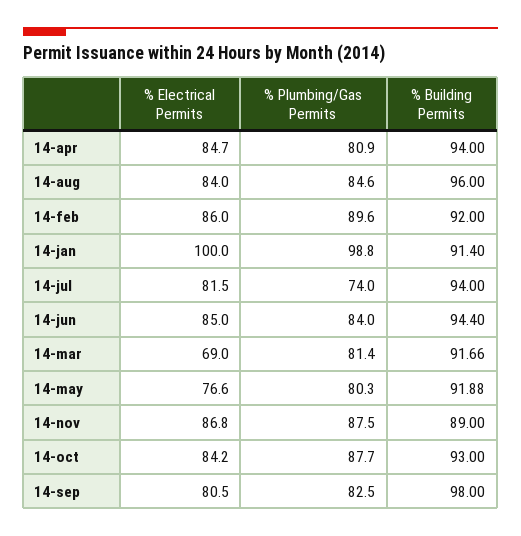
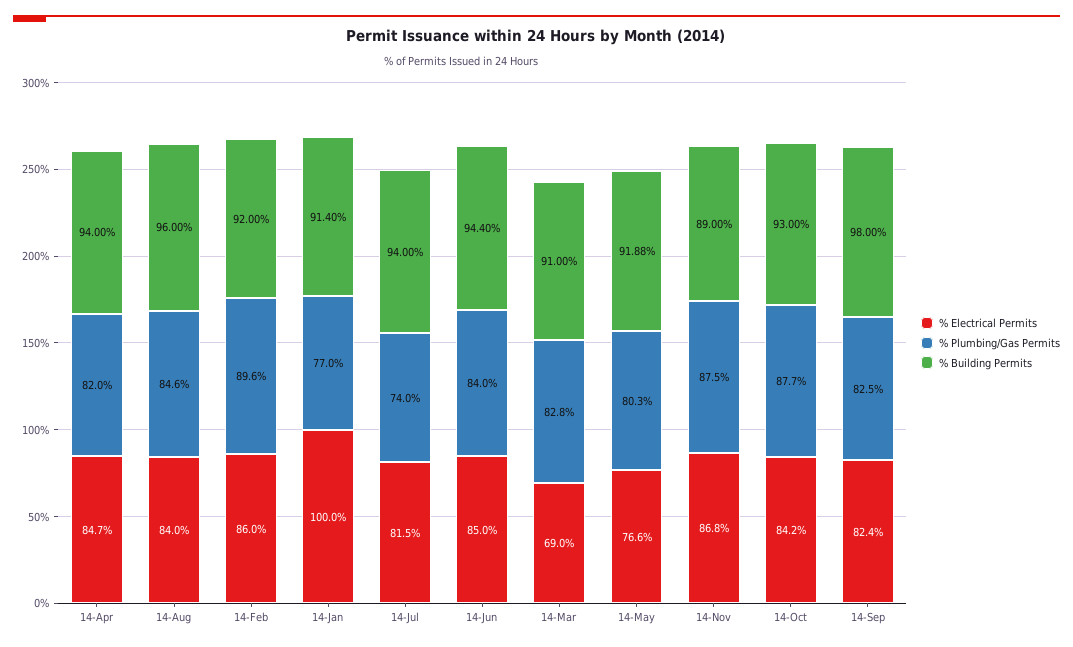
  {
    "% Electrical Permits": {
      "14-apr": 84.7,
      "14-aug": 84,
      "14-feb": 86,
      "14-jan": 100,
      "14-jul": 81.5,
      "14-jun": 85,
      "14-mar": 69,
      "14-may": 76.6,
      "14-nov": 86.8,
      "14-oct": 84.2,
-     "14-sep": 80.5
+     "14-sep": 82.4
    },
    "% Plumbing/Gas Permits": {
-     "14-apr": 80.9,
+     "14-apr": 82,
      "14-aug": 84.6,
      "14-feb": 89.6,
-     "14-jan": 98.8,
+     "14-jan": 77,
      "14-jul": 74,
      "14-jun": 84,
-     "14-mar": 81.4,
+     "14-mar": 82.8,
      "14-may": 80.3,
      "14-nov": 87.5,
      "14-oct": 87.7,
      "14-sep": 82.5
    },
    "% Building Permits": {
      "14-apr": 94,
      "14-aug": 96,
      "14-feb": 92,
      "14-jan": 91.4,
      "14-jul": 94,
      "14-jun": 94.4,
-     "14-mar": 91.66,
+     "14-mar": 91,
      "14-may": 91.88,
      "14-nov": 89,
      "14-oct": 93,
      "14-sep": 98
    }
  }

